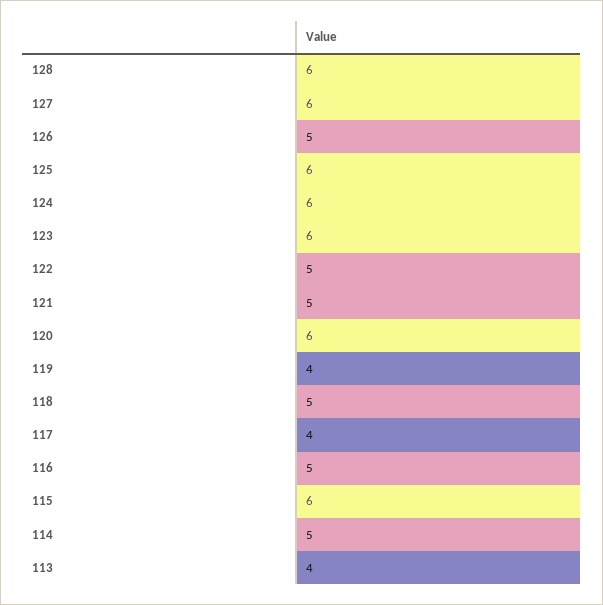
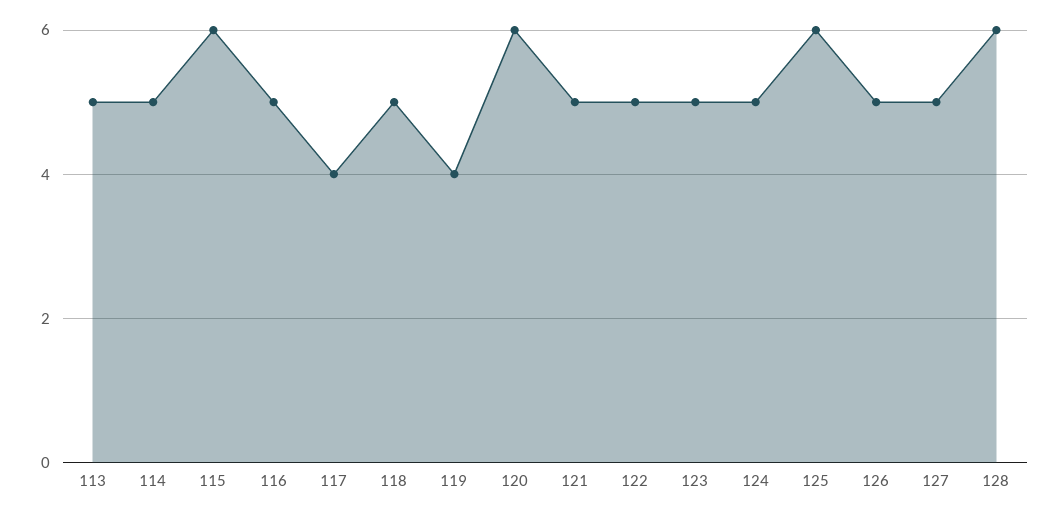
  {
    "128": 6,
-   "127": 6,
+   "127": 5,
    "126": 5,
    "125": 6,
-   "124": 6,
+   "124": 5,
-   "123": 6,
+   "123": 5,
    "122": 5,
    "121": 5,
    "120": 6,
    "119": 4,
    "118": 5,
    "117": 4,
    "116": 5,
    "115": 6,
    "114": 5,
-   "113": 4
+   "113": 5
  }

